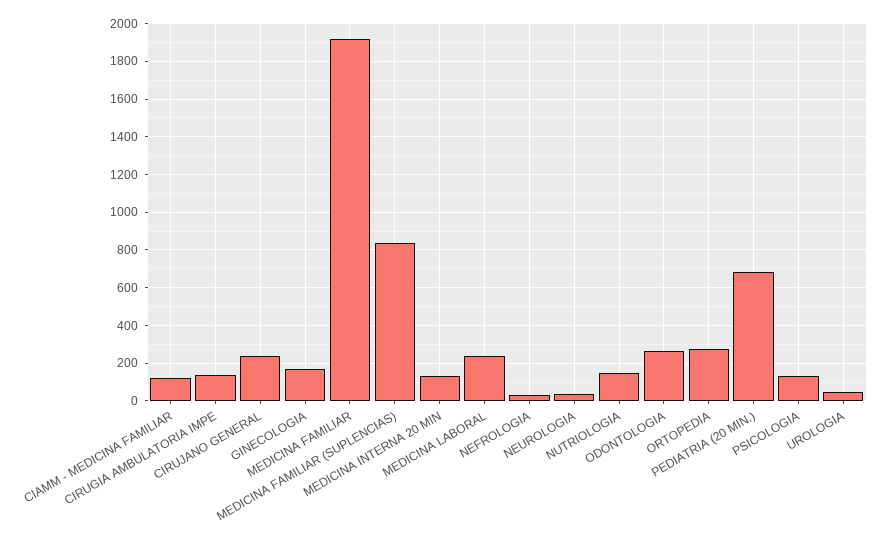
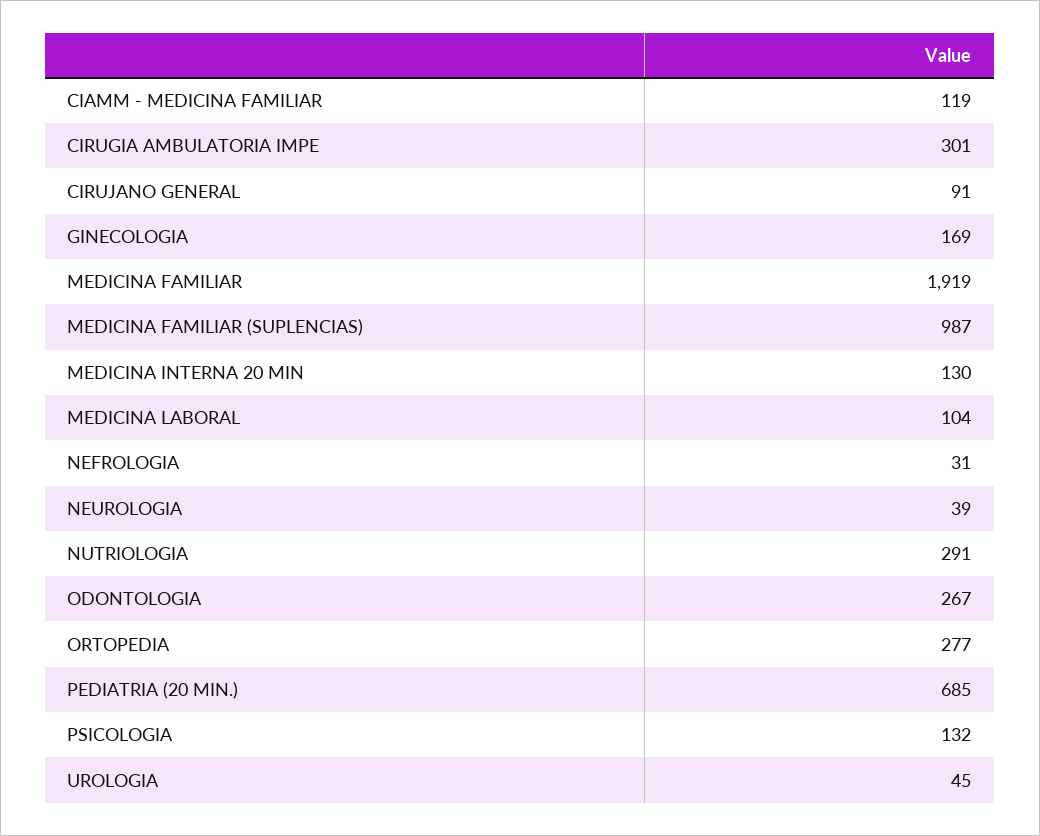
  {
    "CIAMM - MEDICINA FAMILIAR": 119,
-   "CIRUGIA AMBULATORIA IMPE": 150,
+   "CIRUGIA AMBULATORIA IMPE": 301,
-   "CIRUJANO GENERAL": 250,
+   "CIRUJANO GENERAL": 91,
    "GINECOLOGIA": 169,
    "MEDICINA FAMILIAR": 1919,
-   "MEDICINA FAMILIAR (SUPLENCIAS)": 850,
+   "MEDICINA FAMILIAR (SUPLENCIAS)": 987,
    "MEDICINA INTERNA 20 MIN": 130,
-   "MEDICINA LABORAL": 250,
+   "MEDICINA LABORAL": 104,
    "NEFROLOGIA": 31,
    "NEUROLOGIA": 39,
-   "NUTRIOLOGIA": 150,
+   "NUTRIOLOGIA": 291,
    "ODONTOLOGIA": 267,
    "ORTOPEDIA": 277,
    "PEDIATRIA (20 MIN.)": 685,
    "PSICOLOGIA": 132,
    "UROLOGIA": 45
  }

